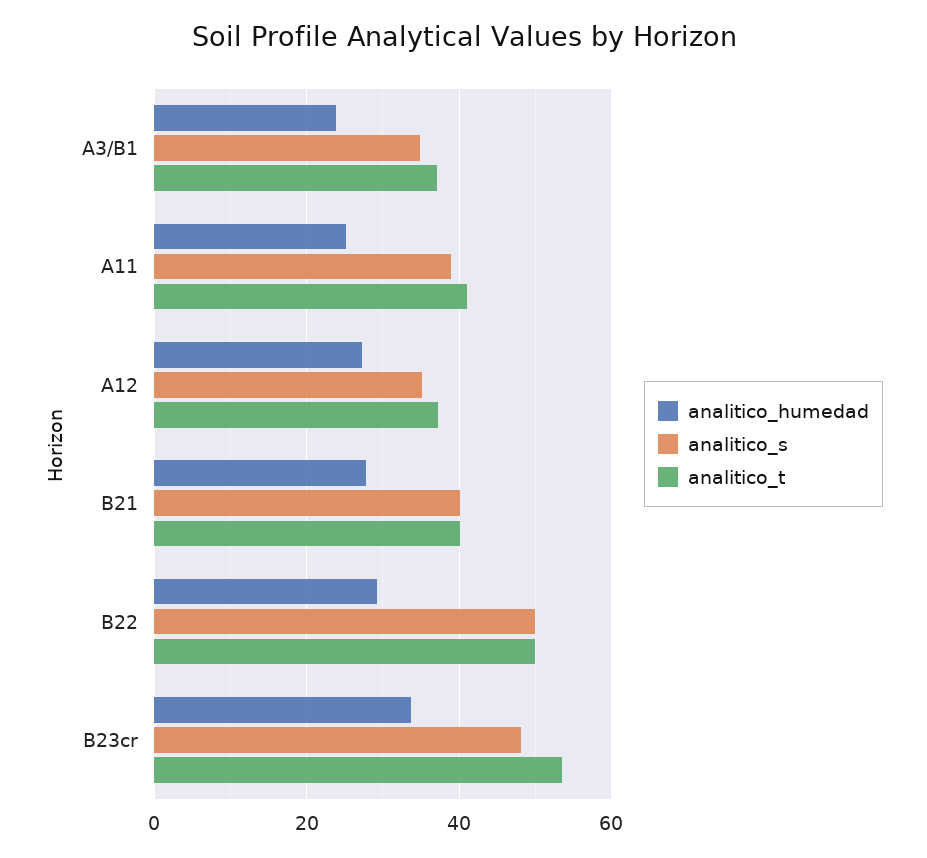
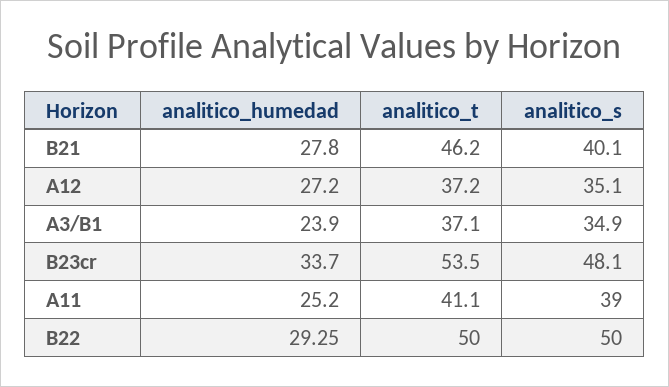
  {
    "analitico_humedad": {
      "A3/B1": 23.9,
      "A11": 25.2,
      "A12": 27.2,
      "B21": 27.8,
      "B22": 29.25,
      "B23cr": 33.7
    },
    "analitico_s": {
      "A3/B1": 34.9,
      "A11": 39,
      "A12": 35.1,
      "B21": 40.1,
      "B22": 50,
      "B23cr": 48.1
    },
    "analitico_t": {
      "A3/B1": 37.1,
      "A11": 41.1,
      "A12": 37.2,
-     "B21": 40,
+     "B21": 46.2,
      "B22": 50,
      "B23cr": 53.5
    }
  }

